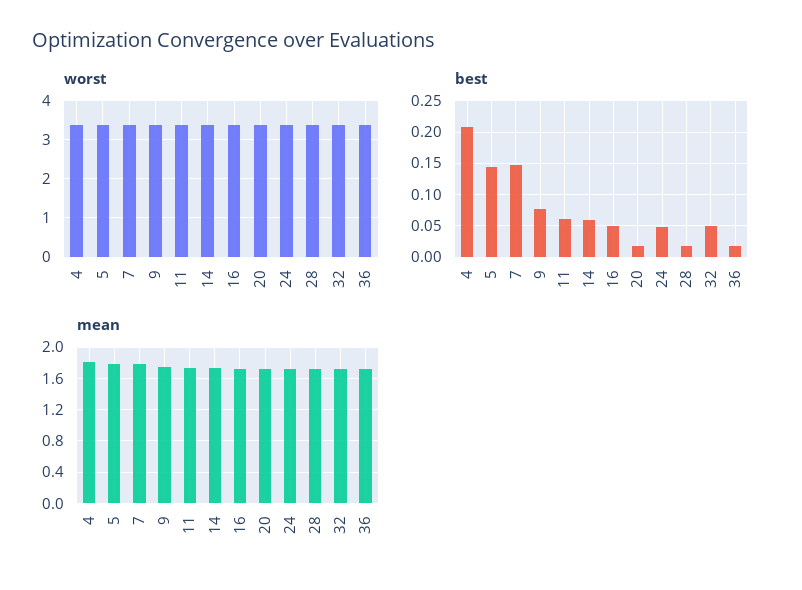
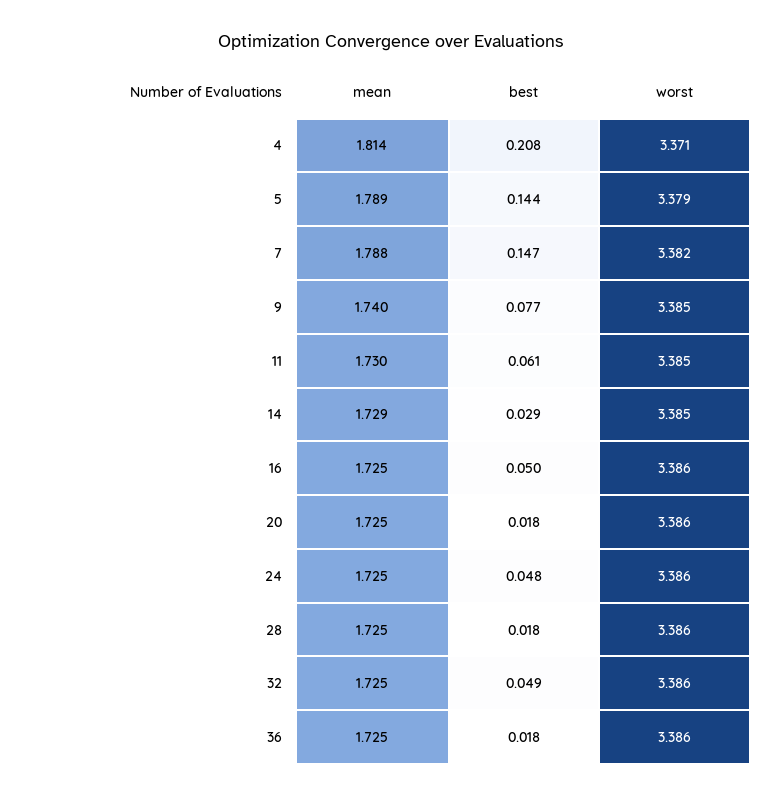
  {
    "worst": {
      "4": 3.371,
      "5": 3.379,
      "7": 3.382,
      "9": 3.385,
      "11": 3.385,
      "14": 3.385,
      "16": 3.386,
      "20": 3.386,
      "24": 3.386,
      "28": 3.386,
      "32": 3.386,
      "36": 3.386
    },
    "best": {
      "4": 0.208,
      "5": 0.144,
      "7": 0.147,
      "9": 0.077,
      "11": 0.061,
-     "14": 0.06,
+     "14": 0.029,
      "16": 0.05,
      "20": 0.018,
      "24": 0.048,
      "28": 0.018,
      "32": 0.049,
      "36": 0.018
    },
    "mean": {
      "4": 1.814,
      "5": 1.789,
      "7": 1.788,
      "9": 1.74,
      "11": 1.73,
      "14": 1.729,
      "16": 1.725,
      "20": 1.725,
      "24": 1.725,
      "28": 1.725,
      "32": 1.725,
      "36": 1.725
    }
  }

